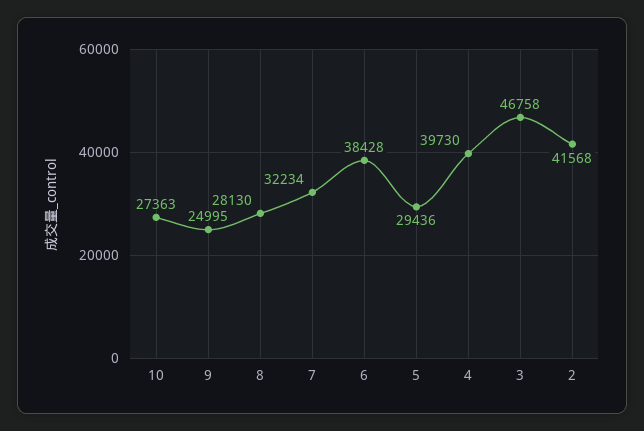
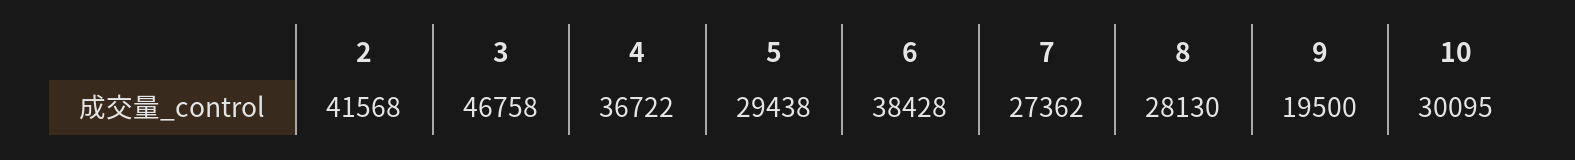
  {
-   "10": 27363,
+   "10": 30095,
-   "9": 24995,
+   "9": 19500,
    "8": 28130,
-   "7": 32234,
+   "7": 27362,
    "6": 38428,
-   "5": 29436,
+   "5": 29438,
-   "4": 39730,
+   "4": 36722,
    "3": 46758,
    "2": 41568
  }

